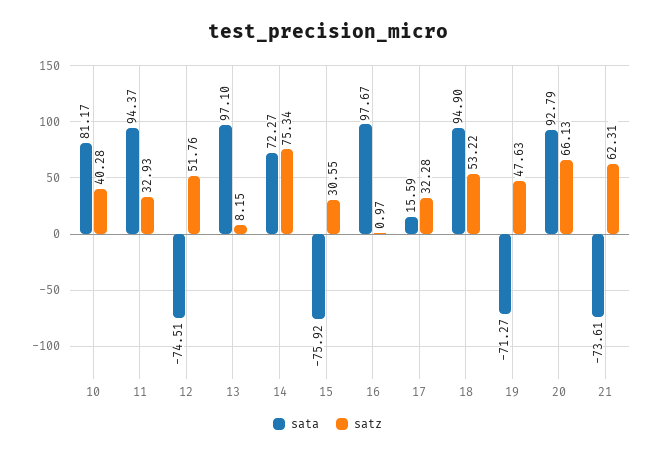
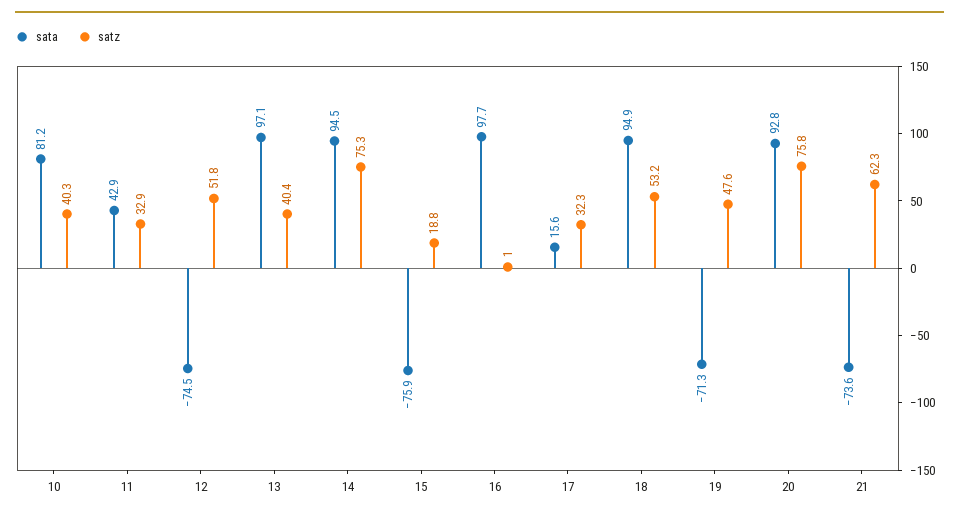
  {
    "sata": {
      "10": 81.17,
-     "11": 94.37,
+     "11": 42.9,
      "12": -74.51,
      "13": 97.1,
-     "14": 72.27,
+     "14": 94.5,
      "15": -75.92,
      "16": 97.67,
      "17": 15.59,
      "18": 94.9,
      "19": -71.27,
      "20": 92.79,
      "21": -73.61
    },
    "satz": {
      "10": 40.28,
      "11": 32.93,
      "12": 51.76,
-     "13": 8.15,
+     "13": 40.4,
      "14": 75.34,
-     "15": 30.55,
+     "15": 18.8,
      "16": 0.97,
      "17": 32.28,
      "18": 53.22,
      "19": 47.63,
-     "20": 66.13,
+     "20": 75.8,
      "21": 62.31
    }
  }

